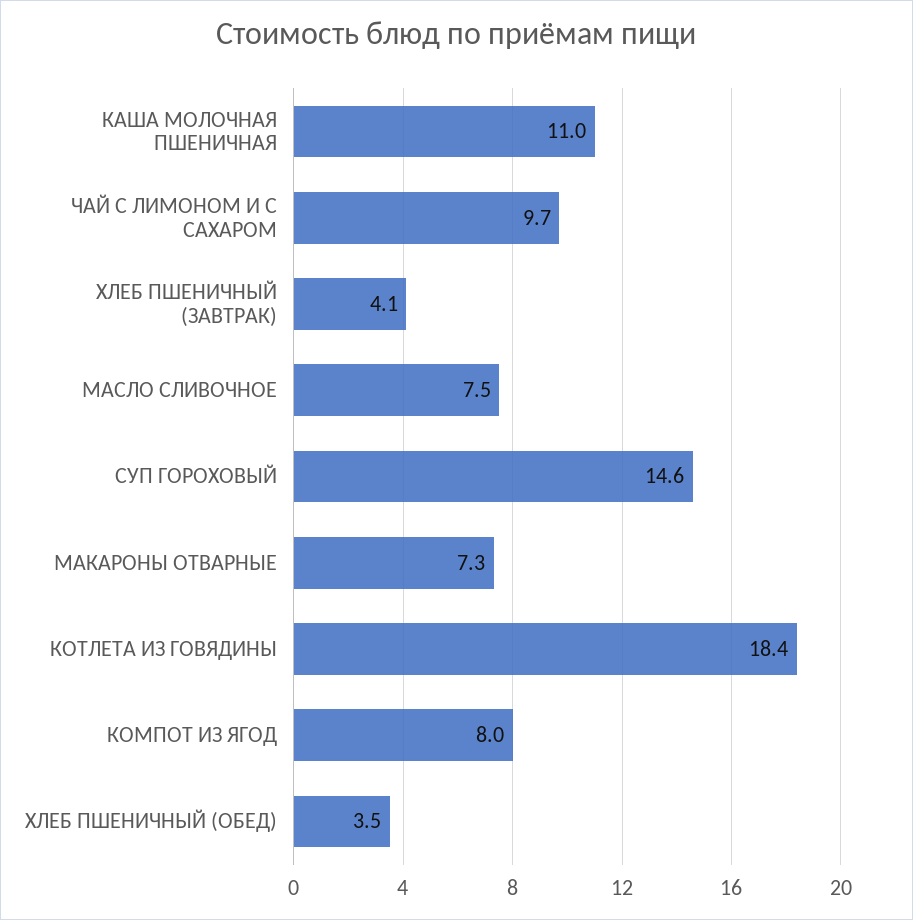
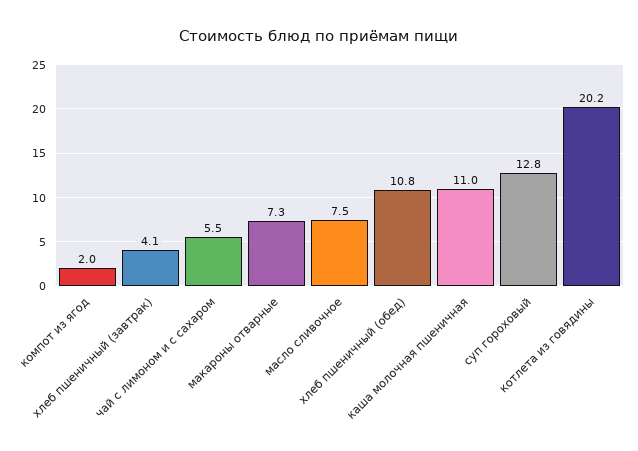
  {
    "КАША МОЛОЧНАЯ ПШЕНИЧНАЯ": 11,
-   "ЧАЙ С ЛИМОНОМ И С САХАРОМ": 9.7,
+   "ЧАЙ С ЛИМОНОМ И С САХАРОМ": 5.5,
    "ХЛЕБ ПШЕНИЧНЫЙ (ЗАВТРАК)": 4.1,
    "МАСЛО СЛИВОЧНОЕ": 7.5,
-   "СУП ГОРОХОВЫЙ": 14.6,
+   "СУП ГОРОХОВЫЙ": 12.8,
    "МАКАРОНЫ ОТВАРНЫЕ": 7.3,
-   "КОТЛЕТА ИЗ ГОВЯДИНЫ": 18.4,
+   "КОТЛЕТА ИЗ ГОВЯДИНЫ": 20.2,
-   "КОМПОТ ИЗ ЯГОД": 8,
+   "КОМПОТ ИЗ ЯГОД": 2,
-   "ХЛЕБ ПШЕНИЧНЫЙ (ОБЕД)": 3.5
+   "ХЛЕБ ПШЕНИЧНЫЙ (ОБЕД)": 10.8
  }

